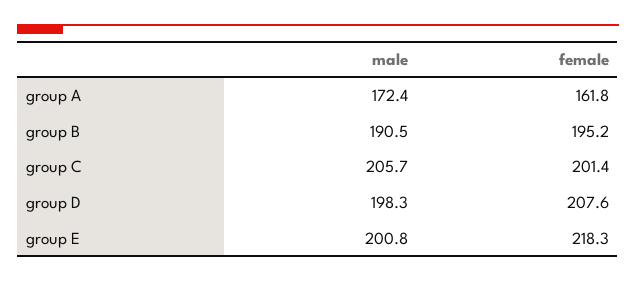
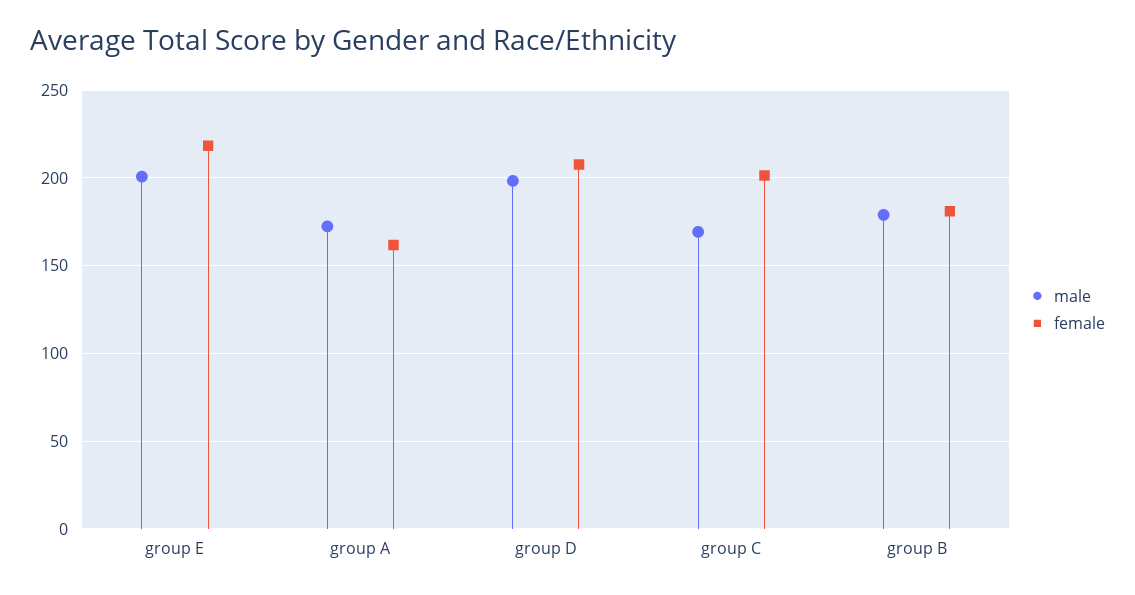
  {
    "male": {
      "group A": 172.4,
-     "group B": 190.5,
+     "group B": 180,
-     "group C": 205.7,
+     "group C": 170,
      "group D": 198.3,
      "group E": 200.8
    },
    "female": {
      "group A": 161.8,
-     "group B": 195.2,
+     "group B": 180,
      "group C": 201.4,
      "group D": 207.6,
      "group E": 218.3
    }
  }

